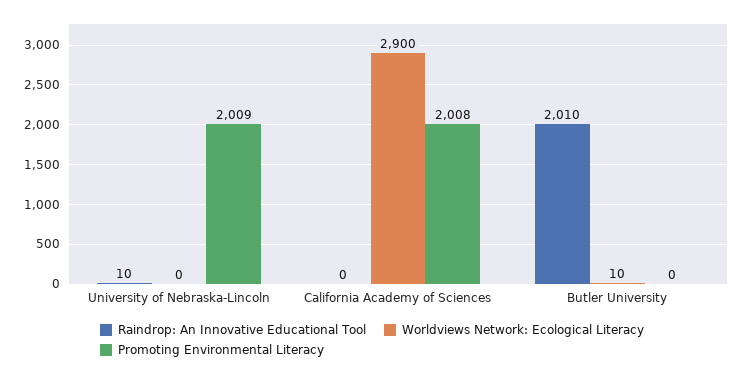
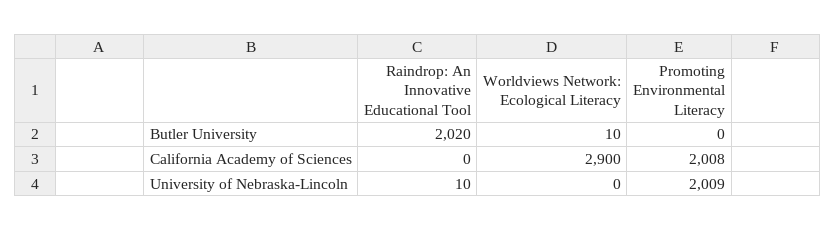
  {
    "Raindrop: An Innovative Educational Tool": {
      "University of Nebraska-Lincoln": 10,
      "California Academy of Sciences": 0,
-     "Butler University": 2010
+     "Butler University": 2020
    },
    "Worldviews Network: Ecological Literacy": {
      "University of Nebraska-Lincoln": 0,
      "California Academy of Sciences": 2900,
      "Butler University": 10
    },
    "Promoting Environmental Literacy": {
      "University of Nebraska-Lincoln": 2009,
      "California Academy of Sciences": 2008,
      "Butler University": 0
    }
  }

